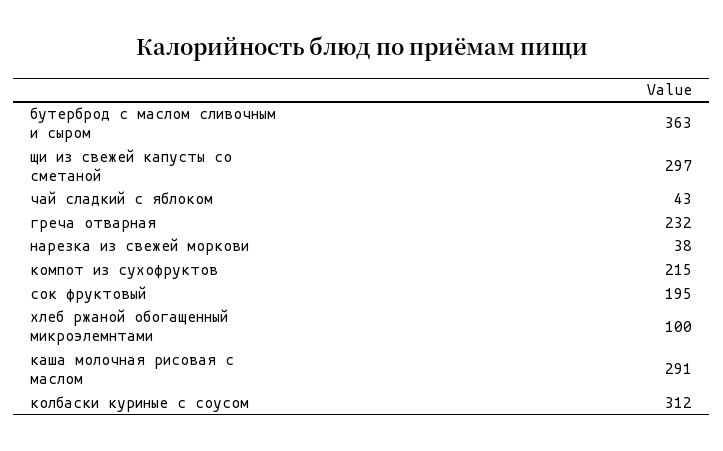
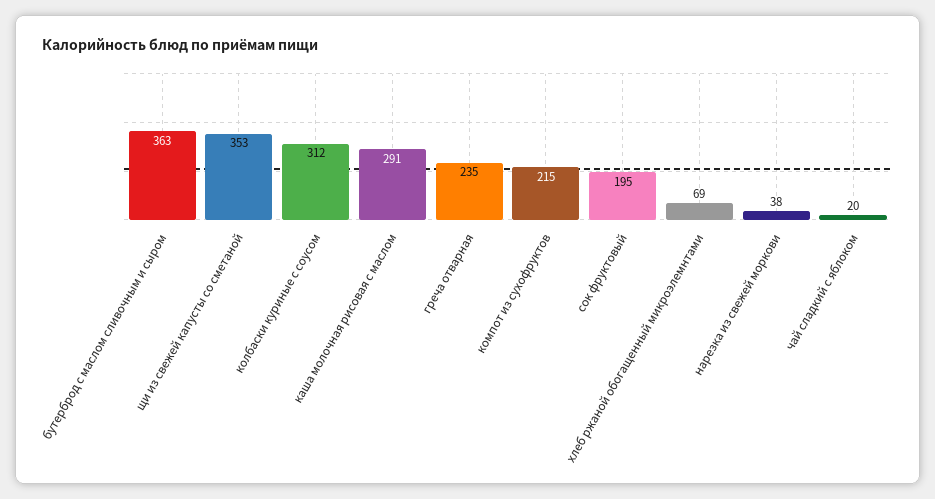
  {
    "бутерброд с маслом сливочным и сыром": 363,
-   "щи из свежей капусты со сметаной": 297,
+   "щи из свежей капусты со сметаной": 353,
-   "чай сладкий с яблоком": 43,
+   "чай сладкий с яблоком": 20,
-   "греча отварная": 232,
+   "греча отварная": 235,
    "нарезка из свежей моркови": 38,
    "компот из сухофруктов": 215,
    "сок фруктовый": 195,
-   "хлеб ржаной обогащенный микроэлемнтами": 100,
+   "хлеб ржаной обогащенный микроэлемнтами": 69,
    "каша молочная рисовая с маслом": 291,
    "колбаски куриные с соусом": 312
  }

